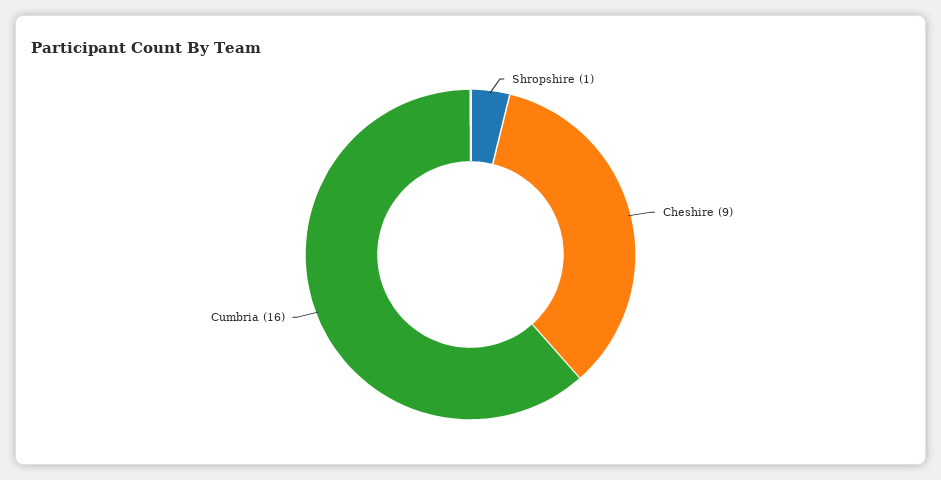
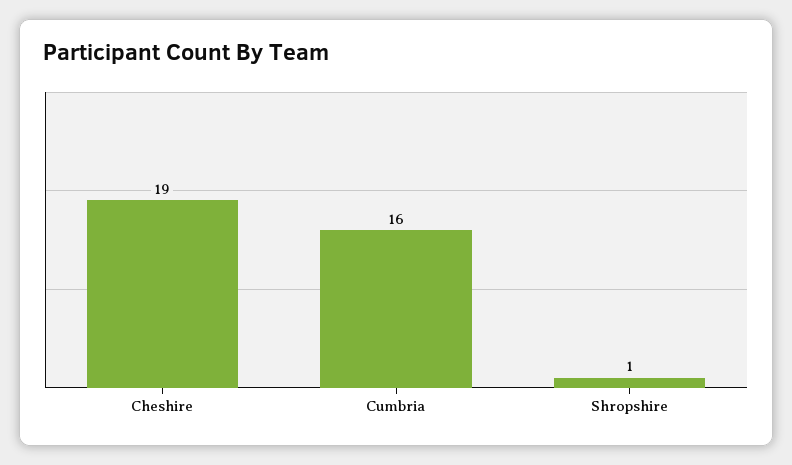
  {
    "Shropshire": 1,
-   "Cheshire": 9,
+   "Cheshire": 19,
    "Cumbria": 16
  }

